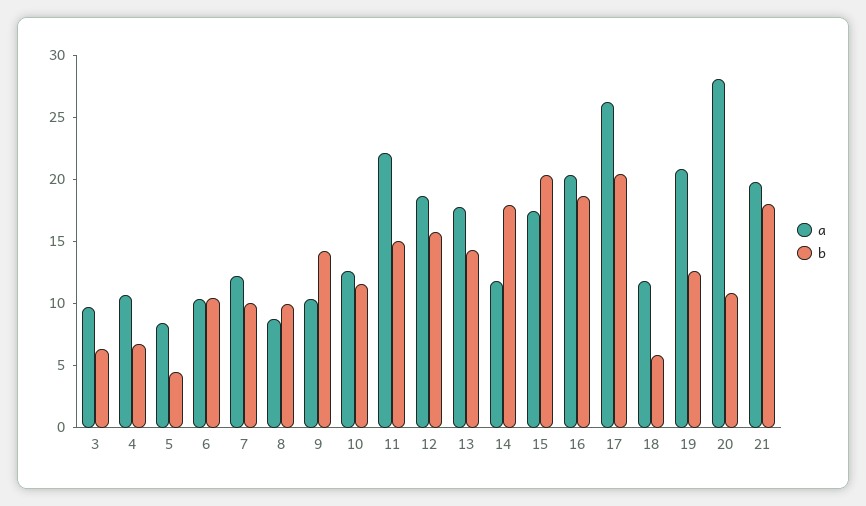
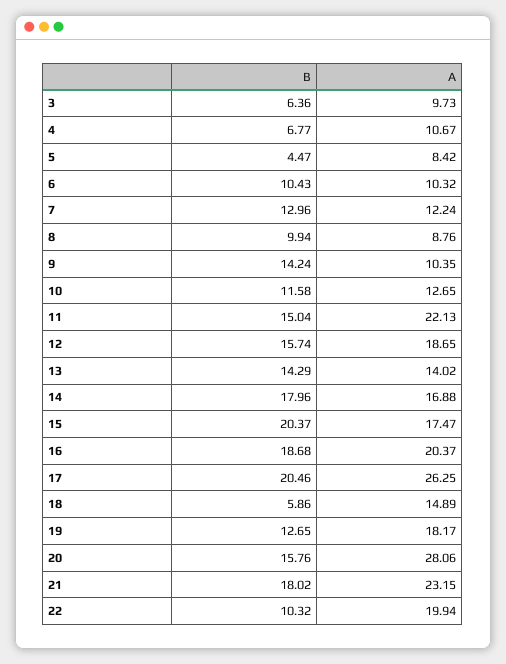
  {
    "a": {
      "3": 9.73,
      "4": 10.67,
      "5": 8.42,
      "6": 10.32,
      "7": 12.24,
      "8": 8.76,
      "9": 10.35,
      "10": 12.65,
      "11": 22.13,
      "12": 18.65,
-     "13": 18,
+     "13": 14.02,
-     "14": 12,
+     "14": 16.88,
      "15": 17.47,
      "16": 20.37,
      "17": 26.25,
-     "18": 12,
+     "18": 14.89,
-     "19": 21,
+     "19": 18.17,
      "20": 28.06,
-     "21": 20
+     "21": 23.15,
+     "22": 19.94
    },
    "b": {
      "3": 6.36,
      "4": 6.77,
      "5": 4.47,
      "6": 10.43,
-     "7": 10,
+     "7": 12.96,
      "8": 9.94,
      "9": 14.24,
      "10": 11.58,
      "11": 15.04,
      "12": 15.74,
      "13": 14.29,
      "14": 17.96,
      "15": 20.37,
      "16": 18.68,
      "17": 20.46,
      "18": 5.86,
      "19": 12.65,
-     "20": 11,
+     "20": 15.76,
-     "21": 18.02
+     "21": 18.02,
+     "22": 10.32
    }
  }

